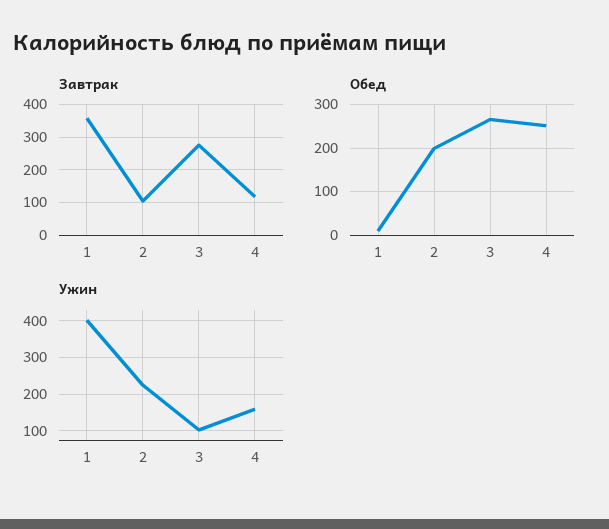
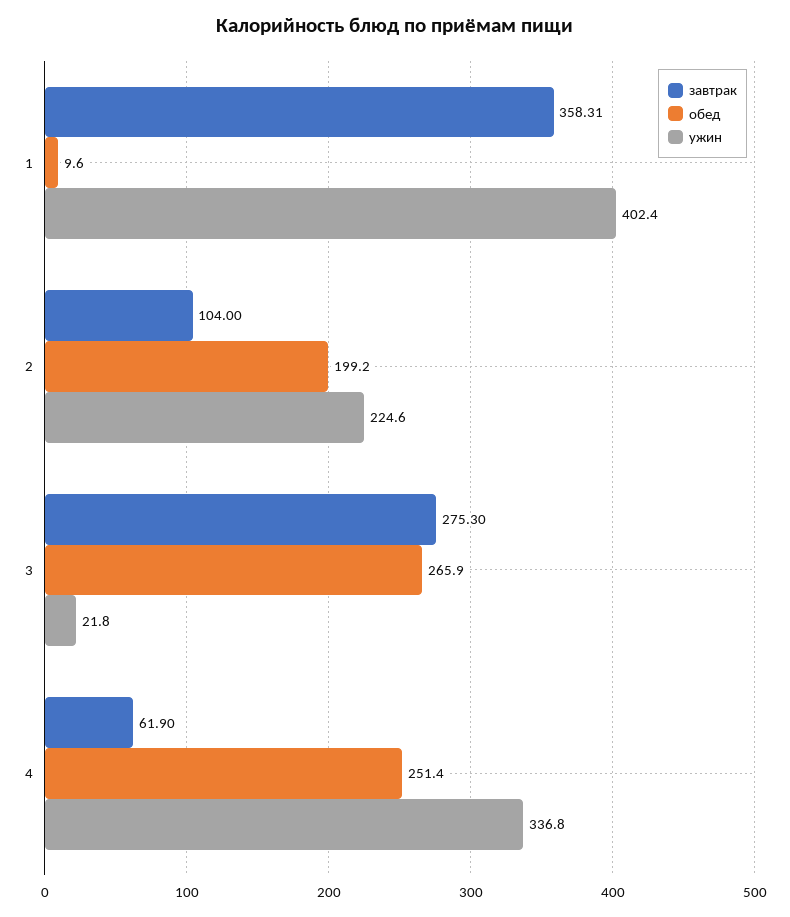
  {
    "Завтрак": {
      "1": 358.31,
      "2": 104,
      "3": 275.3,
-     "4": 120
+     "4": 61.9
    },
    "Обед": {
      "1": 9.6,
      "2": 199.2,
      "3": 265.9,
      "4": 251.4
    },
    "Ужин": {
      "1": 402.4,
      "2": 224.6,
-     "3": 100,
+     "3": 21.8,
-     "4": 160
+     "4": 336.8
    }
  }

